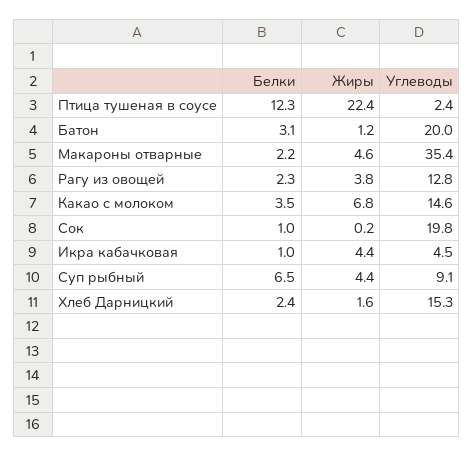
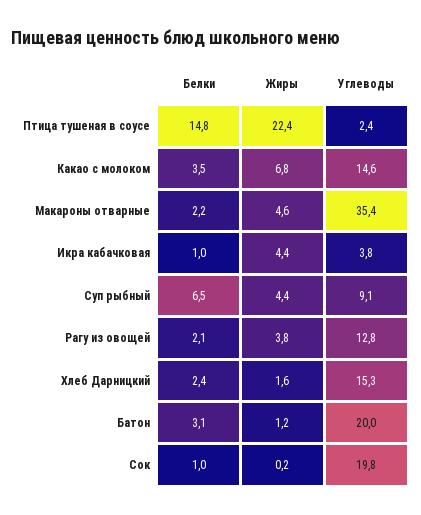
  {
    "Белки": {
-     "Птица тушеная в соусе": 12.3,
+     "Птица тушеная в соусе": 14.8,
      "Батон": 3.1,
      "Макароны отварные": 2.2,
-     "Рагу из овощей": 2.3,
+     "Рагу из овощей": 2.1,
      "Какао с молоком": 3.5,
      "Сок": 1,
      "Икра кабачковая": 1,
      "Суп рыбный": 6.5,
      "Хлеб Дарницкий": 2.4
    },
    "Жиры": {
      "Птица тушеная в соусе": 22.4,
      "Батон": 1.2,
      "Макароны отварные": 4.6,
      "Рагу из овощей": 3.8,
      "Какао с молоком": 6.8,
      "Сок": 0.2,
      "Икра кабачковая": 4.4,
      "Суп рыбный": 4.4,
      "Хлеб Дарницкий": 1.6
    },
    "Углеводы": {
      "Птица тушеная в соусе": 2.4,
      "Батон": 20,
      "Макароны отварные": 35.4,
      "Рагу из овощей": 12.8,
      "Какао с молоком": 14.6,
      "Сок": 19.8,
-     "Икра кабачковая": 4.5,
+     "Икра кабачковая": 3.8,
      "Суп рыбный": 9.1,
      "Хлеб Дарницкий": 15.3
    }
  }

